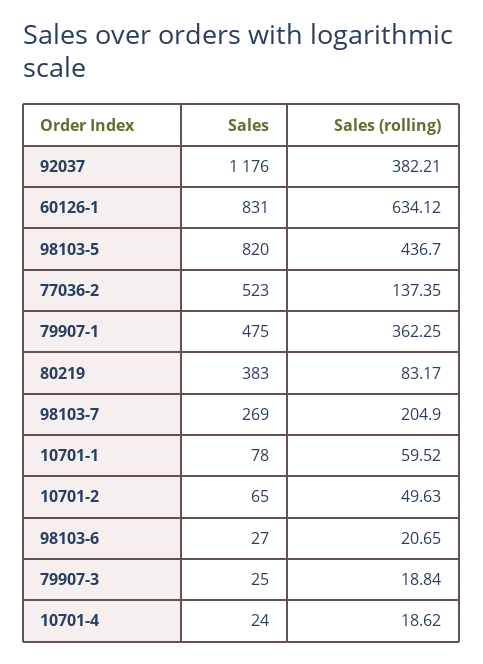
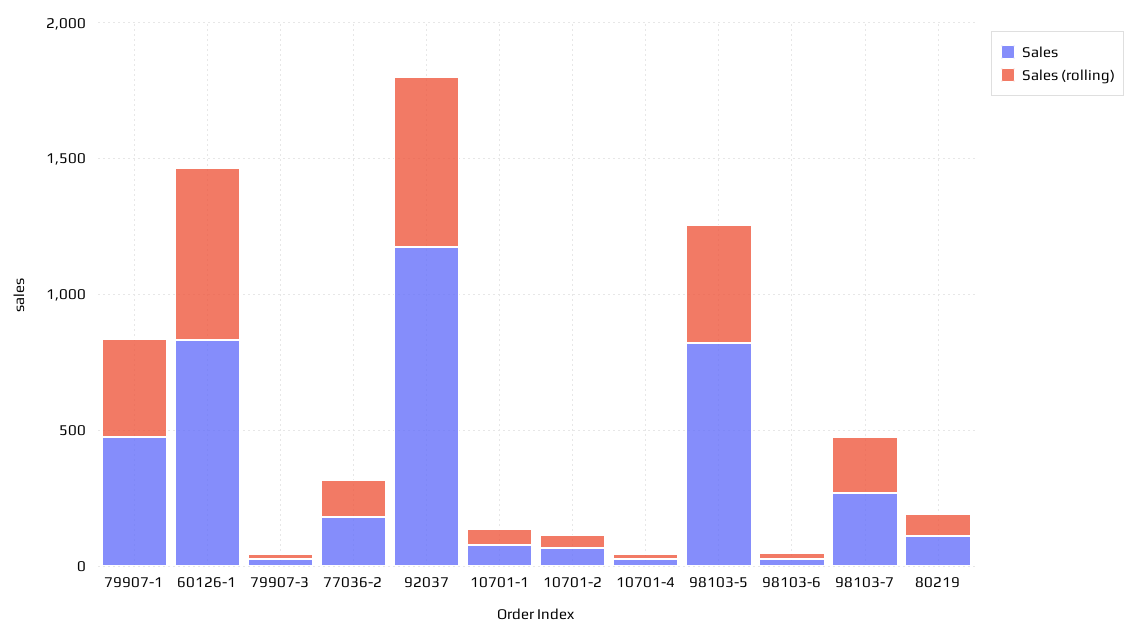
  {
    "Sales": {
      "92037": 1176,
      "60126-1": 831,
      "98103-5": 820,
-     "77036-2": 523,
+     "77036-2": 200,
      "79907-1": 475,
-     "80219": 383,
+     "80219": 100,
      "98103-7": 269,
      "10701-1": 78,
      "10701-2": 65,
      "98103-6": 27,
      "79907-3": 25,
      "10701-4": 24
    },
    "Sales (rolling)": {
-     "92037": 382.21,
+     "92037": 600,
      "60126-1": 634.12,
      "98103-5": 436.7,
      "77036-2": 137.35,
      "79907-1": 362.25,
      "80219": 83.17,
      "98103-7": 204.9,
      "10701-1": 59.52,
      "10701-2": 49.63,
      "98103-6": 20.65,
      "79907-3": 18.84,
      "10701-4": 18.62
    }
  }

